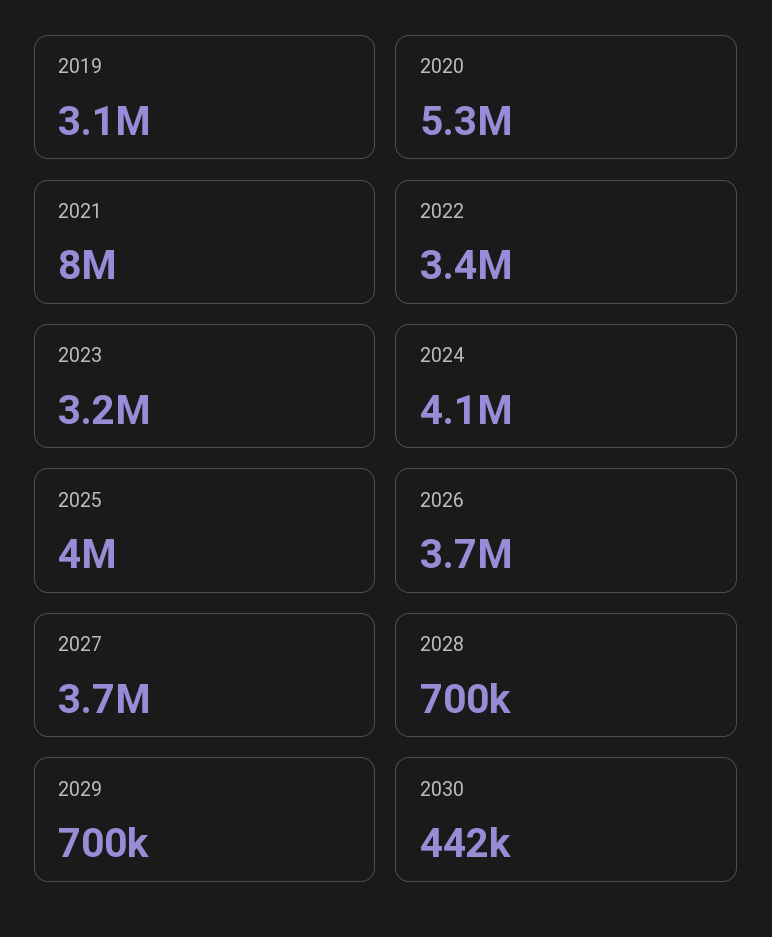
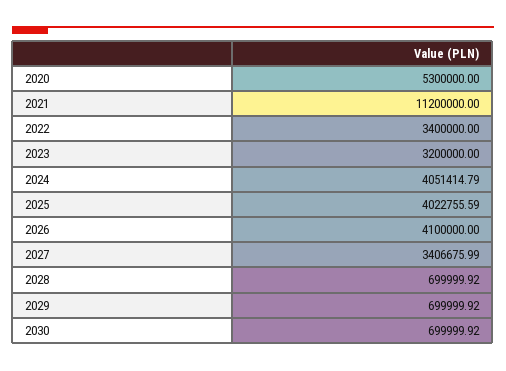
  {
-   "2019": 3100000,
    "2020": 5300000,
-   "2021": 8000000,
+   "2021": 11200000,
    "2022": 3400000,
    "2023": 3200000,
    "2024": 4051414.79,
    "2025": 4022755.59,
-   "2026": 3700000,
+   "2026": 4100000,
-   "2027": 3700000,
+   "2027": 3406675.99,
    "2028": 699999.92,
    "2029": 699999.92,
-   "2030": 442000
+   "2030": 699999.92
  }

